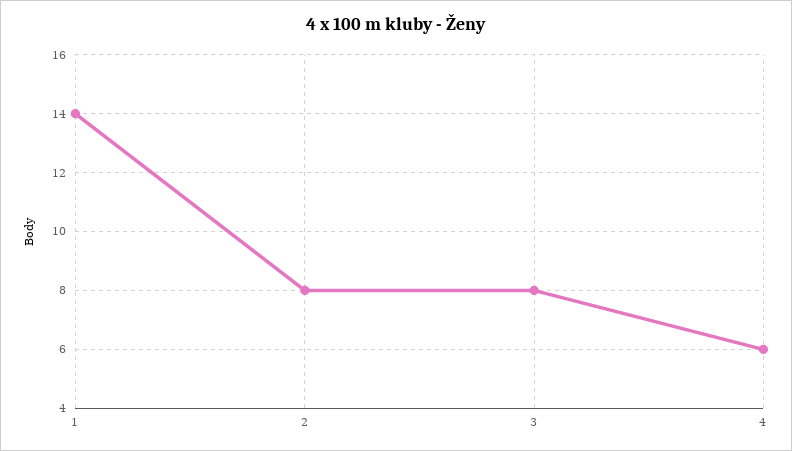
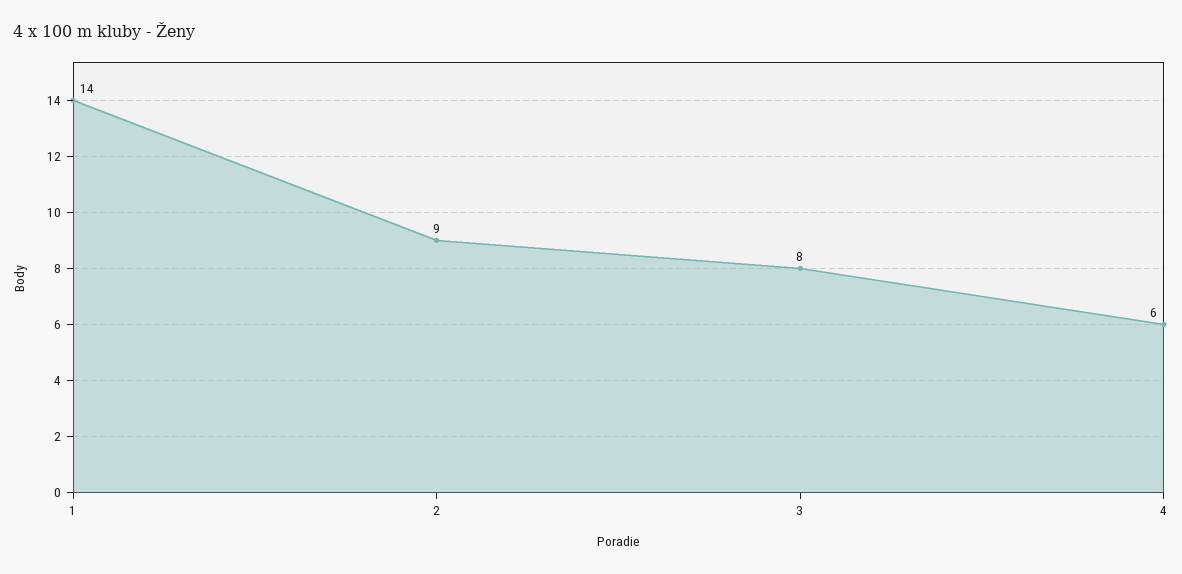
  {
    "1": 14,
-   "2": 8,
+   "2": 9,
    "3": 8,
    "4": 6
  }

